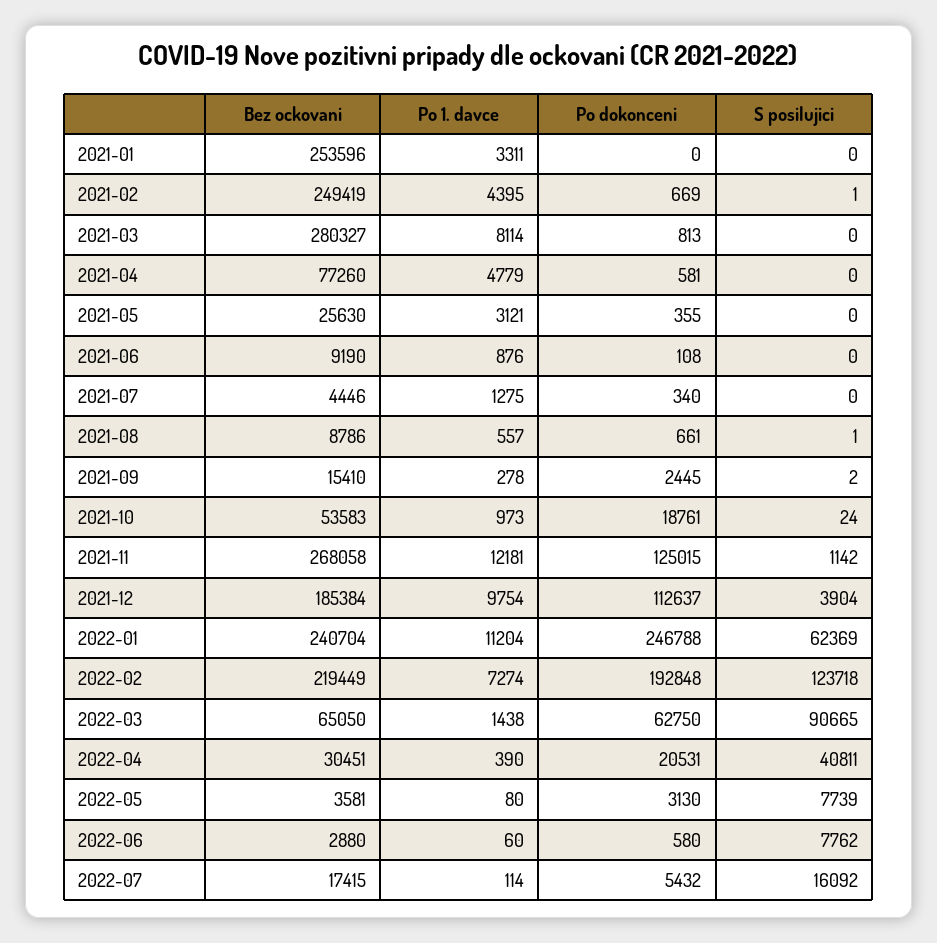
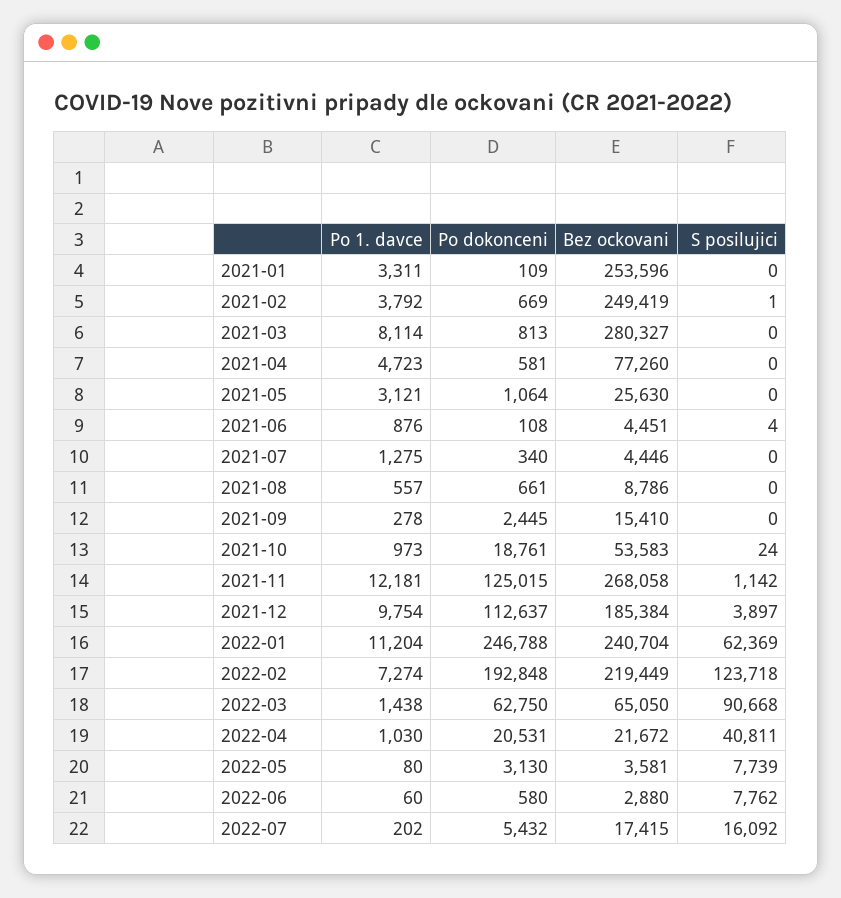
  {
    "Bez ockovani": {
      "2021-01": 253596,
      "2021-02": 249419,
      "2021-03": 280327,
      "2021-04": 77260,
      "2021-05": 25630,
-     "2021-06": 9190,
+     "2021-06": 4451,
      "2021-07": 4446,
      "2021-08": 8786,
      "2021-09": 15410,
      "2021-10": 53583,
      "2021-11": 268058,
      "2021-12": 185384,
      "2022-01": 240704,
      "2022-02": 219449,
      "2022-03": 65050,
-     "2022-04": 30451,
+     "2022-04": 21672,
      "2022-05": 3581,
      "2022-06": 2880,
      "2022-07": 17415
    },
    "Po 1. davce": {
      "2021-01": 3311,
-     "2021-02": 4395,
+     "2021-02": 3792,
      "2021-03": 8114,
-     "2021-04": 4779,
+     "2021-04": 4723,
      "2021-05": 3121,
      "2021-06": 876,
      "2021-07": 1275,
      "2021-08": 557,
      "2021-09": 278,
      "2021-10": 973,
      "2021-11": 12181,
      "2021-12": 9754,
      "2022-01": 11204,
      "2022-02": 7274,
      "2022-03": 1438,
-     "2022-04": 390,
+     "2022-04": 1030,
      "2022-05": 80,
      "2022-06": 60,
-     "2022-07": 114
+     "2022-07": 202
    },
    "Po dokonceni": {
-     "2021-01": 0,
+     "2021-01": 109,
      "2021-02": 669,
      "2021-03": 813,
      "2021-04": 581,
-     "2021-05": 355,
+     "2021-05": 1064,
      "2021-06": 108,
      "2021-07": 340,
      "2021-08": 661,
      "2021-09": 2445,
      "2021-10": 18761,
      "2021-11": 125015,
      "2021-12": 112637,
      "2022-01": 246788,
      "2022-02": 192848,
      "2022-03": 62750,
      "2022-04": 20531,
      "2022-05": 3130,
      "2022-06": 580,
      "2022-07": 5432
    },
    "S posilujici": {
      "2021-01": 0,
      "2021-02": 1,
      "2021-03": 0,
      "2021-04": 0,
      "2021-05": 0,
-     "2021-06": 0,
+     "2021-06": 4,
      "2021-07": 0,
-     "2021-08": 1,
+     "2021-08": 0,
-     "2021-09": 2,
+     "2021-09": 0,
      "2021-10": 24,
      "2021-11": 1142,
-     "2021-12": 3904,
+     "2021-12": 3897,
      "2022-01": 62369,
      "2022-02": 123718,
-     "2022-03": 90665,
+     "2022-03": 90668,
      "2022-04": 40811,
      "2022-05": 7739,
      "2022-06": 7762,
      "2022-07": 16092
    }
  }

